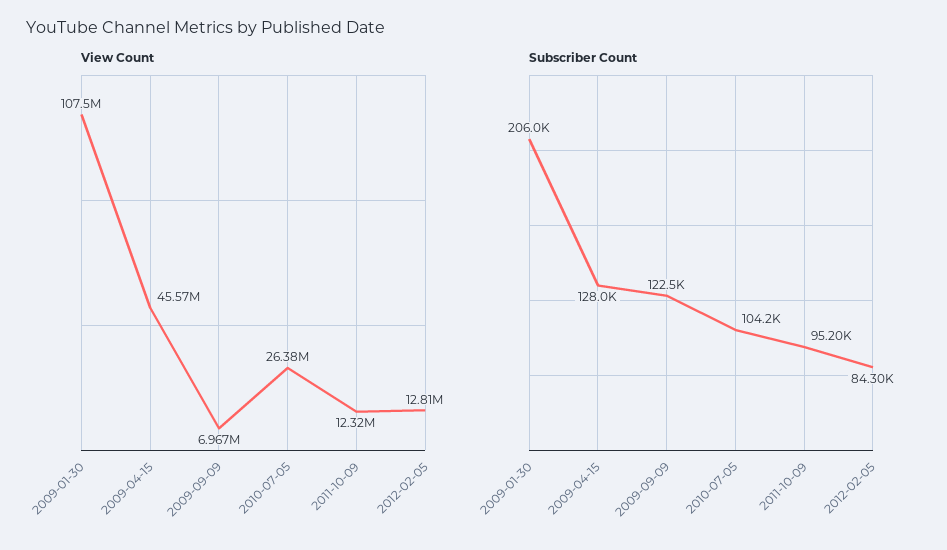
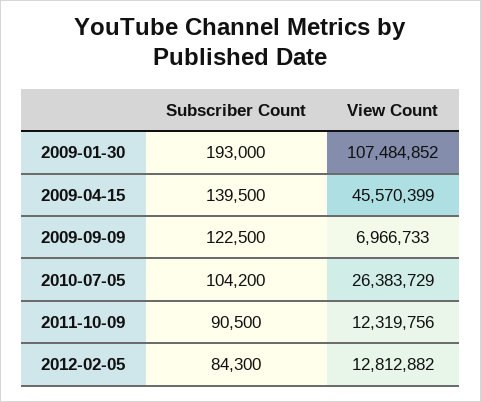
  {
    "View Count": {
      "2009-01-30": 107484852,
      "2009-04-15": 45570399,
      "2009-09-09": 6966733,
      "2010-07-05": 26383729,
      "2011-10-09": 12319756,
      "2012-02-05": 12812882
    },
    "Subscriber Count": {
-     "2009-01-30": 206000,
+     "2009-01-30": 193000,
-     "2009-04-15": 128000,
+     "2009-04-15": 139500,
      "2009-09-09": 122500,
      "2010-07-05": 104200,
-     "2011-10-09": 95200,
+     "2011-10-09": 90500,
      "2012-02-05": 84300
    }
  }

